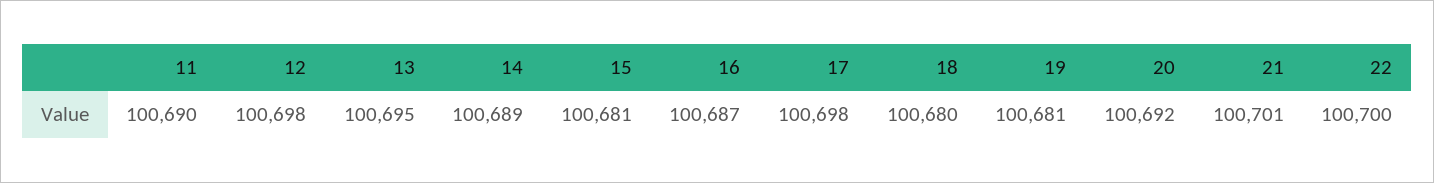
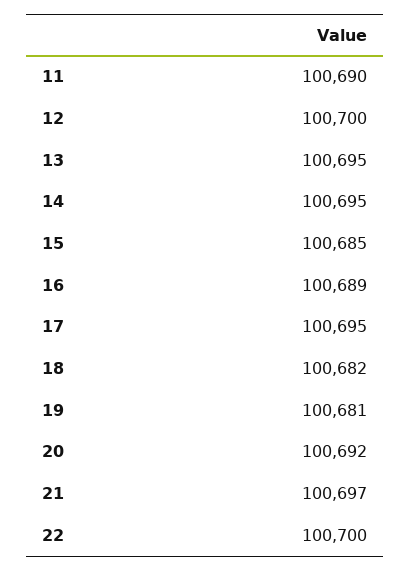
  {
    "11": 100690,
-   "12": 100698,
+   "12": 100700,
    "13": 100695,
-   "14": 100689,
+   "14": 100695,
-   "15": 100681,
+   "15": 100685,
-   "16": 100687,
+   "16": 100689,
-   "17": 100698,
+   "17": 100695,
-   "18": 100680,
+   "18": 100682,
    "19": 100681,
    "20": 100692,
-   "21": 100701,
+   "21": 100697,
    "22": 100700
  }

